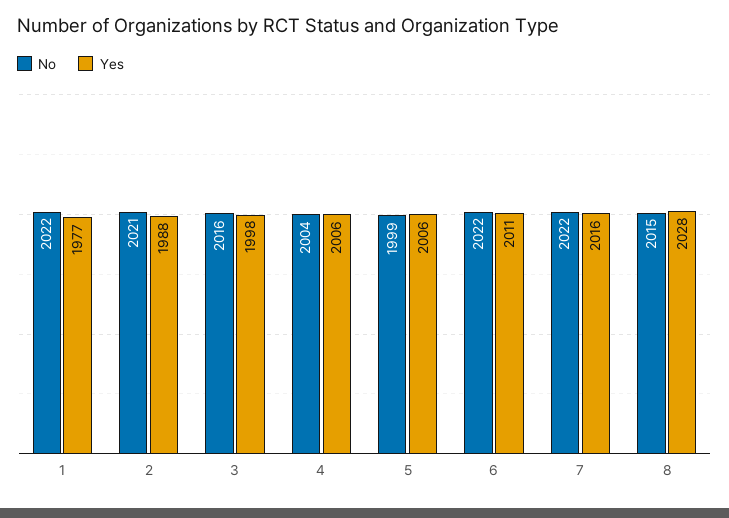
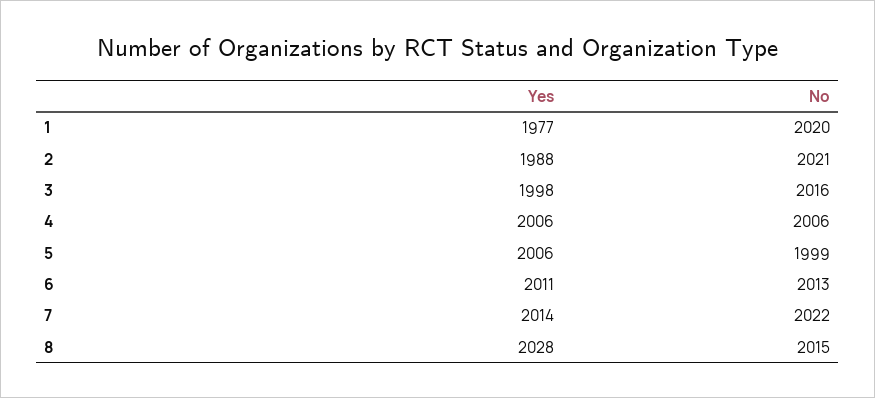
  {
    "No": {
-     "1": 2022,
+     "1": 2020,
      "2": 2021,
      "3": 2016,
-     "4": 2004,
+     "4": 2006,
      "5": 1999,
-     "6": 2022,
+     "6": 2013,
      "7": 2022,
      "8": 2015
    },
    "Yes": {
      "1": 1977,
      "2": 1988,
      "3": 1998,
      "4": 2006,
      "5": 2006,
      "6": 2011,
-     "7": 2016,
+     "7": 2014,
      "8": 2028
    }
  }

